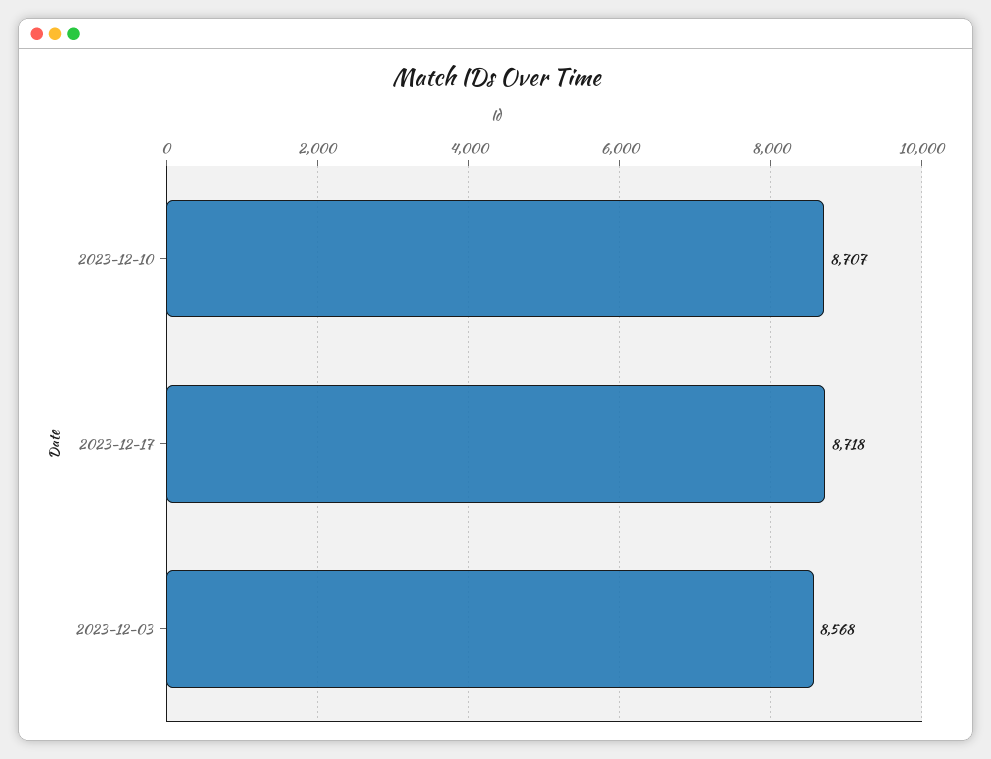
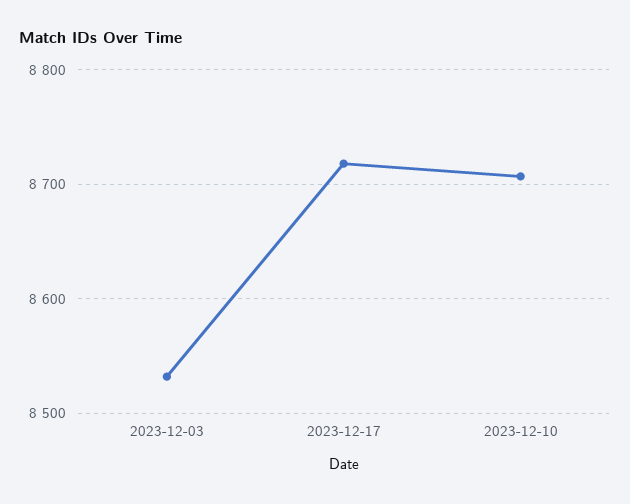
  {
    "2023-12-10": 8707,
    "2023-12-17": 8718,
-   "2023-12-03": 8568
+   "2023-12-03": 8530
  }

